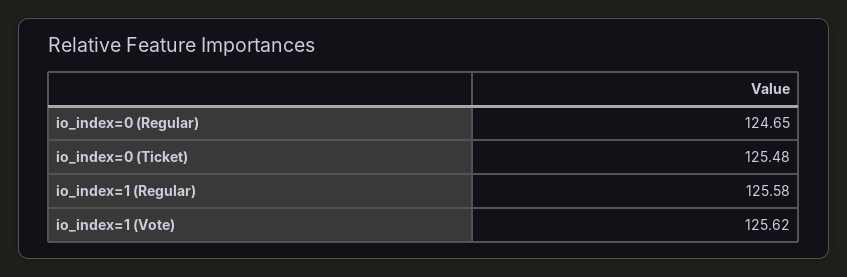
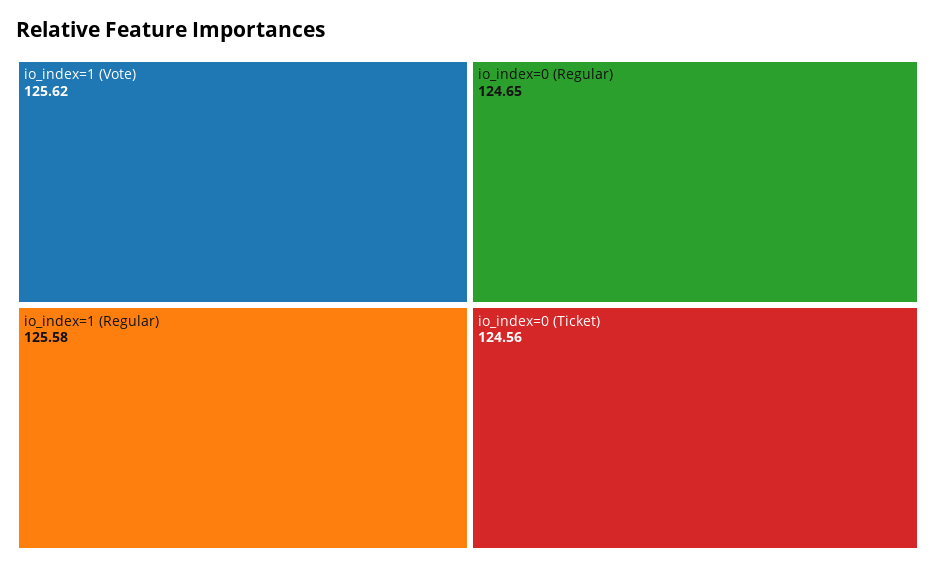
  {
    "io_index=0 (Regular)": 124.65,
-   "io_index=0 (Ticket)": 125.48,
+   "io_index=0 (Ticket)": 124.56,
    "io_index=1 (Regular)": 125.58,
    "io_index=1 (Vote)": 125.62
  }

